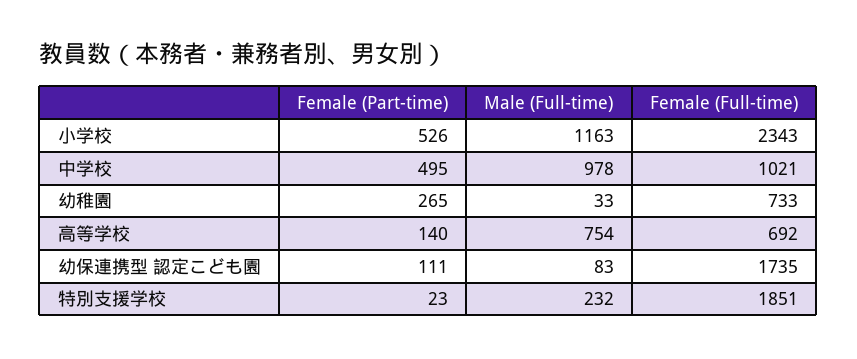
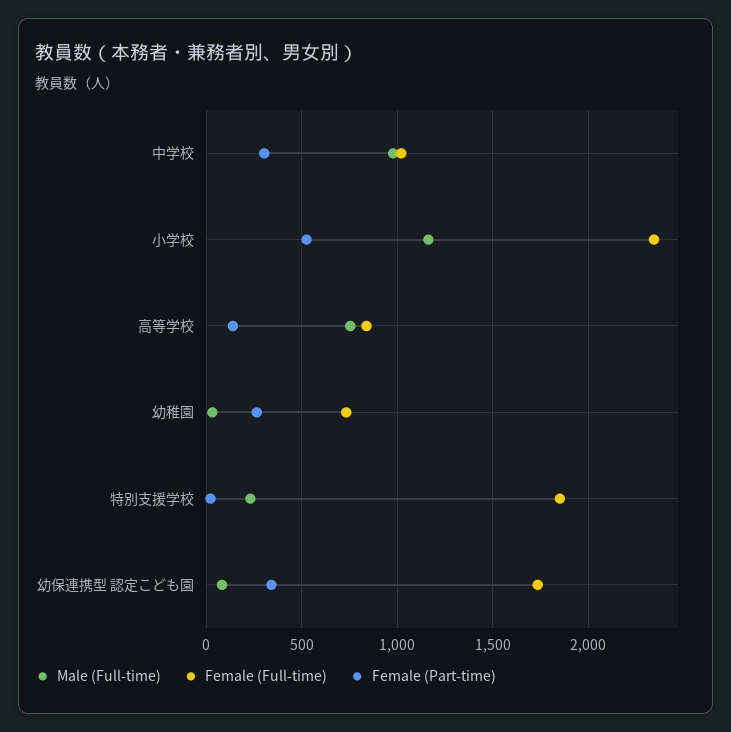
  {
    "Female (Part-time)": {
      "小学校": 526,
-     "中学校": 495,
+     "中学校": 300,
      "幼稚園": 265,
      "高等学校": 140,
-     "幼保連携型 認定こども園": 111,
+     "幼保連携型 認定こども園": 350,
      "特別支援学校": 23
    },
    "Male (Full-time)": {
      "小学校": 1163,
      "中学校": 978,
      "幼稚園": 33,
      "高等学校": 754,
      "幼保連携型 認定こども園": 83,
      "特別支援学校": 232
    },
    "Female (Full-time)": {
      "小学校": 2343,
      "中学校": 1021,
      "幼稚園": 733,
-     "高等学校": 692,
+     "高等学校": 850,
      "幼保連携型 認定こども園": 1735,
      "特別支援学校": 1851
    }
  }

